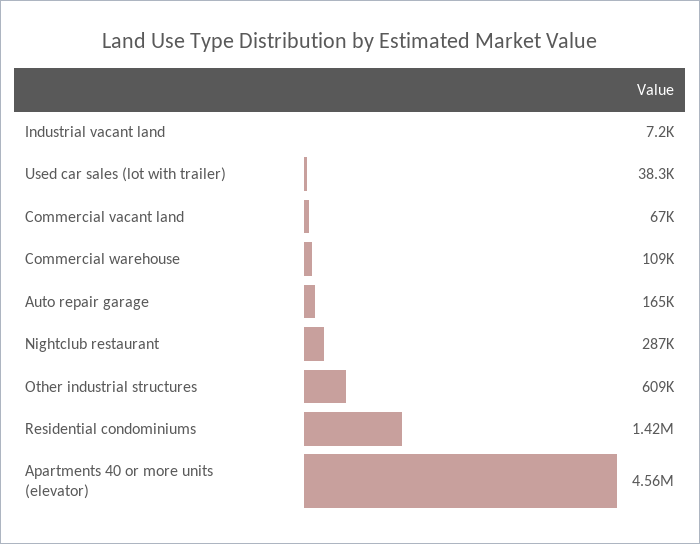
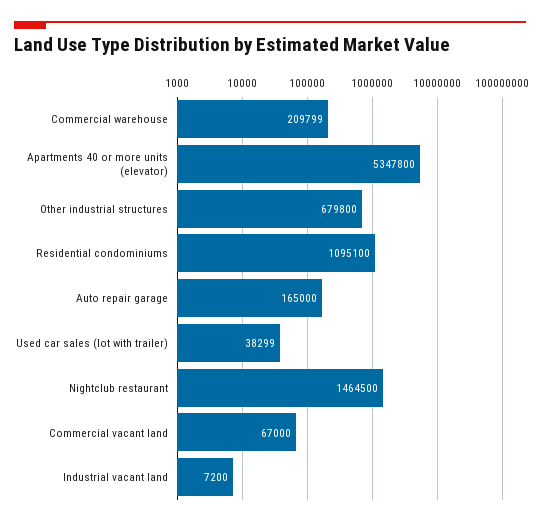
  {
    "Industrial vacant land": 7200,
    "Used car sales (lot with trailer)": 38299,
    "Commercial vacant land": 67000,
-   "Commercial warehouse": 109000,
+   "Commercial warehouse": 209799,
    "Auto repair garage": 165000,
-   "Nightclub restaurant": 287000,
+   "Nightclub restaurant": 1464500,
-   "Other industrial structures": 609000,
+   "Other industrial structures": 679800,
-   "Residential condominiums": 1420000,
+   "Residential condominiums": 1095100,
-   "Apartments 40 or more units (elevator)": 4560000
+   "Apartments 40 or more units (elevator)": 5347800
  }

